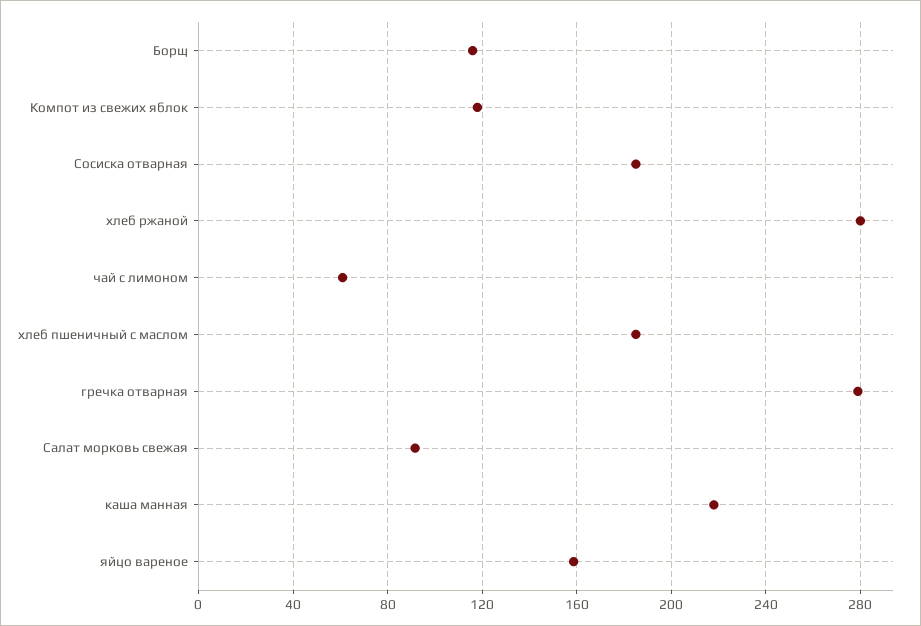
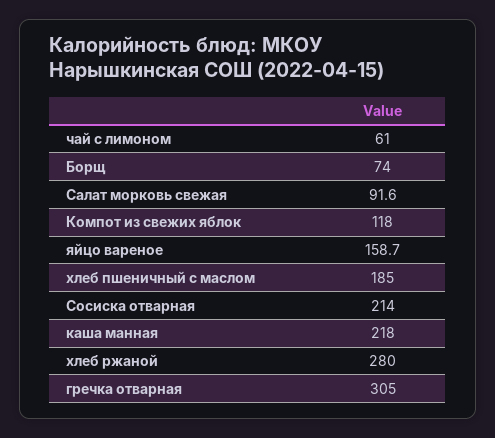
  {
-   "Борщ": 115,
+   "Борщ": 74,
    "Компот из свежих яблок": 118,
-   "Сосиска отварная": 185,
+   "Сосиска отварная": 214,
    "хлеб ржаной": 280,
    "чай с лимоном": 61,
    "хлеб пшеничный с маслом": 185,
-   "гречка отварная": 280,
+   "гречка отварная": 305,
    "Салат морковь свежая": 91.6,
    "каша манная": 218,
    "яйцо вареное": 158.7
  }

